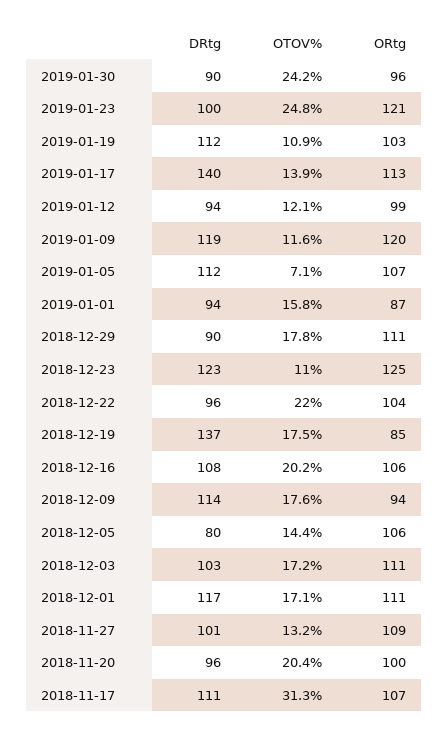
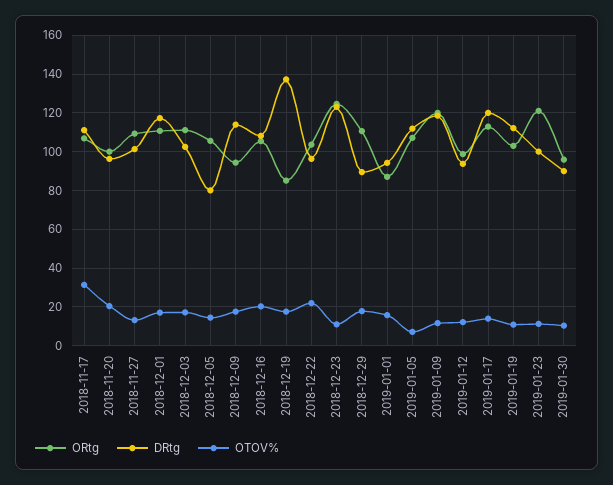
  {
    "DRtg": {
      "2019-01-30": 90,
      "2019-01-23": 100,
      "2019-01-19": 112,
-     "2019-01-17": 140,
+     "2019-01-17": 120,
      "2019-01-12": 94,
      "2019-01-09": 119,
      "2019-01-05": 112,
      "2019-01-01": 94,
      "2018-12-29": 90,
      "2018-12-23": 123,
      "2018-12-22": 96,
      "2018-12-19": 137,
      "2018-12-16": 108,
      "2018-12-09": 114,
      "2018-12-05": 80,
      "2018-12-03": 103,
      "2018-12-01": 117,
      "2018-11-27": 101,
      "2018-11-20": 96,
      "2018-11-17": 111
    },
    "OTOV%": {
-     "2019-01-30": 24.2,
+     "2019-01-30": 10,
-     "2019-01-23": 24.8,
+     "2019-01-23": 10,
      "2019-01-19": 10.9,
      "2019-01-17": 13.9,
      "2019-01-12": 12.1,
      "2019-01-09": 11.6,
      "2019-01-05": 7.1,
      "2019-01-01": 15.8,
      "2018-12-29": 17.8,
      "2018-12-23": 11,
      "2018-12-22": 22,
      "2018-12-19": 17.5,
      "2018-12-16": 20.2,
      "2018-12-09": 17.6,
      "2018-12-05": 14.4,
      "2018-12-03": 17.2,
      "2018-12-01": 17.1,
      "2018-11-27": 13.2,
      "2018-11-20": 20.4,
      "2018-11-17": 31.3
    },
    "ORtg": {
      "2019-01-30": 96,
      "2019-01-23": 121,
      "2019-01-19": 103,
      "2019-01-17": 113,
      "2019-01-12": 99,
      "2019-01-09": 120,
      "2019-01-05": 107,
      "2019-01-01": 87,
      "2018-12-29": 111,
      "2018-12-23": 125,
      "2018-12-22": 104,
      "2018-12-19": 85,
      "2018-12-16": 106,
      "2018-12-09": 94,
      "2018-12-05": 106,
      "2018-12-03": 111,
      "2018-12-01": 111,
      "2018-11-27": 109,
      "2018-11-20": 100,
      "2018-11-17": 107
    }
  }

